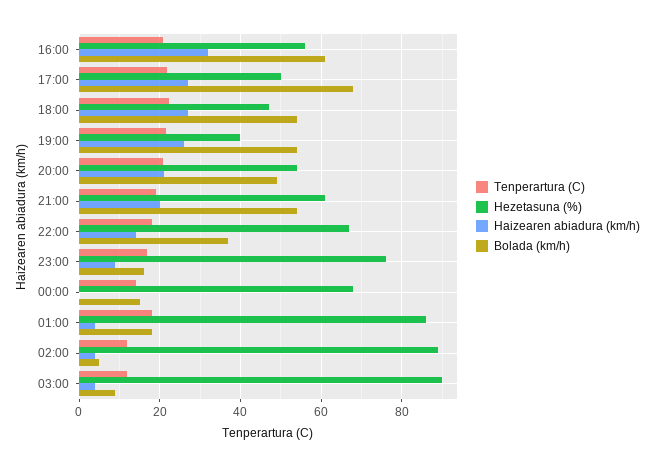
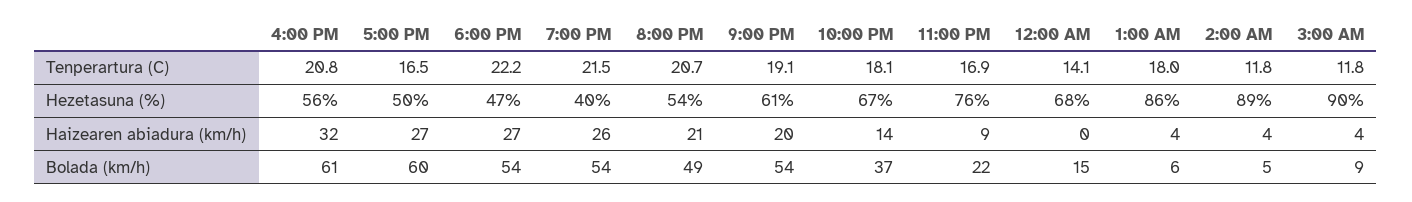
  {
    "Tenperartura (C)": {
      "16:00": 20.8,
-     "17:00": 22,
+     "17:00": 16.5,
      "18:00": 22.2,
      "19:00": 21.5,
      "20:00": 20.7,
      "21:00": 19.1,
      "22:00": 18.1,
      "23:00": 16.9,
      "00:00": 14.1,
      "01:00": 18,
      "02:00": 11.8,
      "03:00": 11.8
    },
    "Hezetasuna (%)": {
      "16:00": 56,
      "17:00": 50,
      "18:00": 47,
      "19:00": 40,
      "20:00": 54,
      "21:00": 61,
      "22:00": 67,
      "23:00": 76,
      "00:00": 68,
      "01:00": 86,
      "02:00": 89,
      "03:00": 90
    },
    "Haizearen abiadura (km/h)": {
      "16:00": 32,
      "17:00": 27,
      "18:00": 27,
      "19:00": 26,
      "20:00": 21,
      "21:00": 20,
      "22:00": 14,
      "23:00": 9,
      "00:00": 0,
      "01:00": 4,
      "02:00": 4,
      "03:00": 4
    },
    "Bolada (km/h)": {
      "16:00": 61,
-     "17:00": 68,
+     "17:00": 60,
      "18:00": 54,
      "19:00": 54,
      "20:00": 49,
      "21:00": 54,
      "22:00": 37,
-     "23:00": 16,
+     "23:00": 22,
      "00:00": 15,
-     "01:00": 18,
+     "01:00": 6,
      "02:00": 5,
      "03:00": 9
    }
  }

